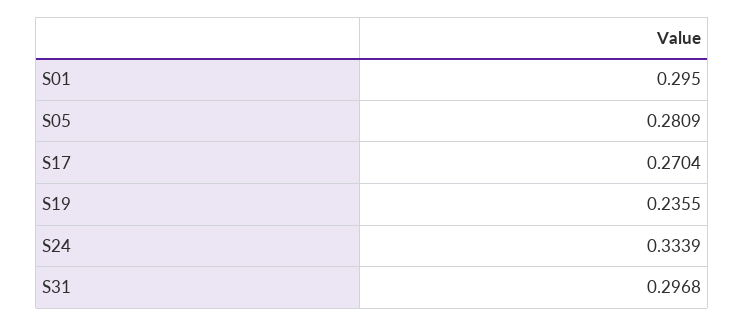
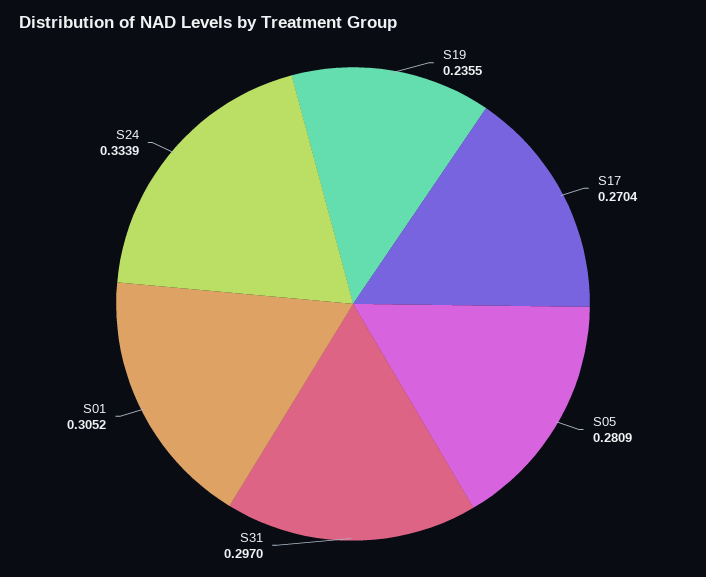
  {
-   "S01": 0.295,
+   "S01": 0.3052,
    "S05": 0.2809,
    "S17": 0.2704,
    "S19": 0.2355,
    "S24": 0.3339,
-   "S31": 0.2968
+   "S31": 0.297
  }

